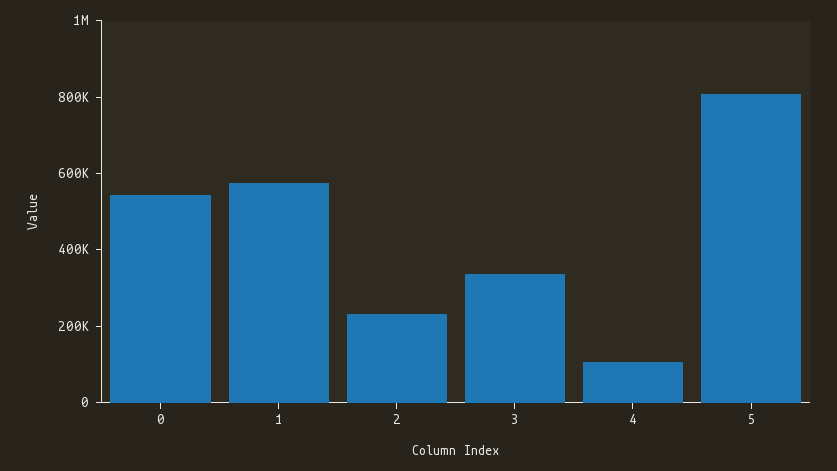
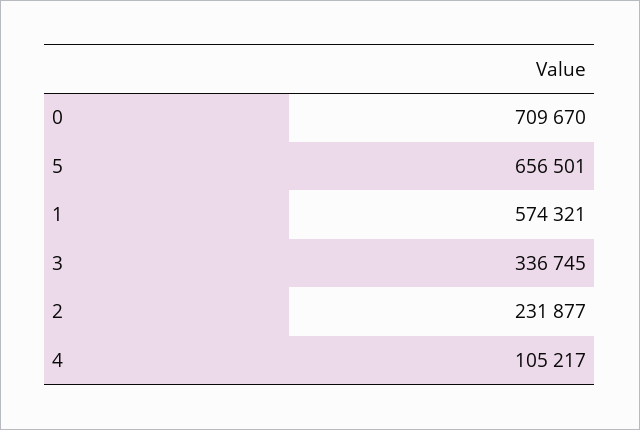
  {
-   "0": 550000,
+   "0": 709670,
    "1": 574321,
    "2": 231877,
    "3": 336745,
    "4": 105217,
-   "5": 800000
+   "5": 656501
  }

